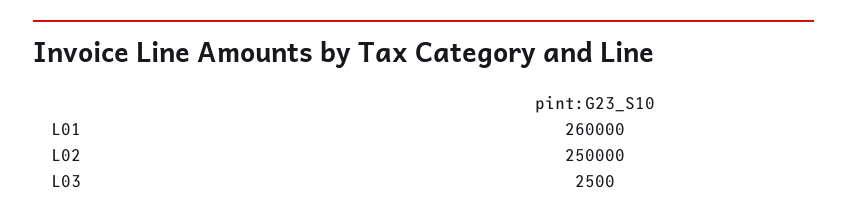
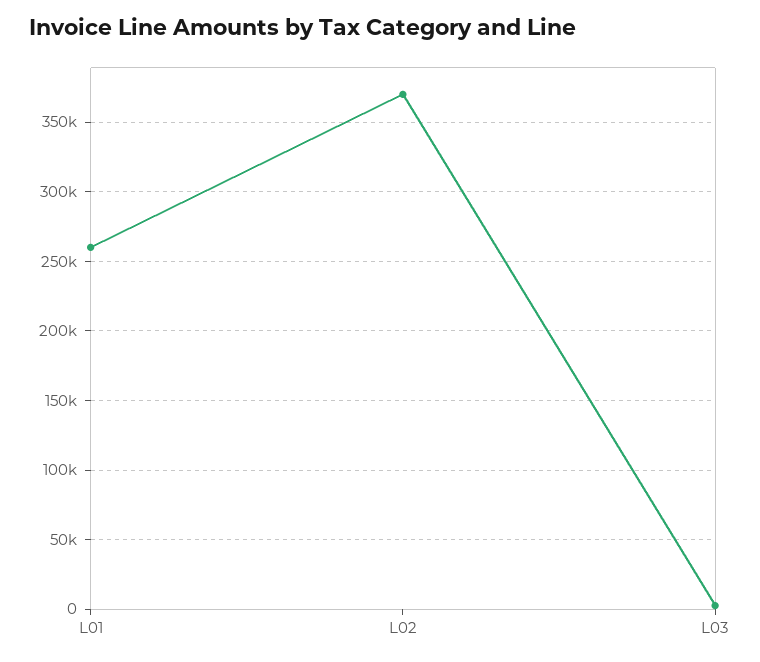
  {
    "L01": 260000,
-   "L02": 250000,
+   "L02": 370000,
    "L03": 2500
  }

